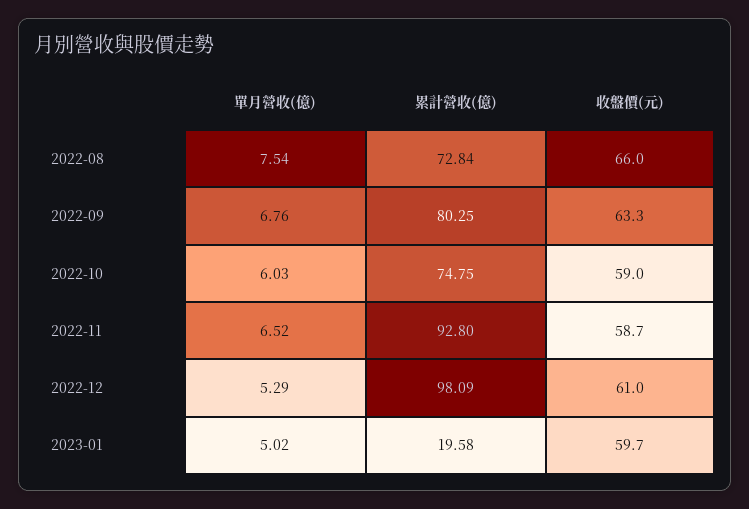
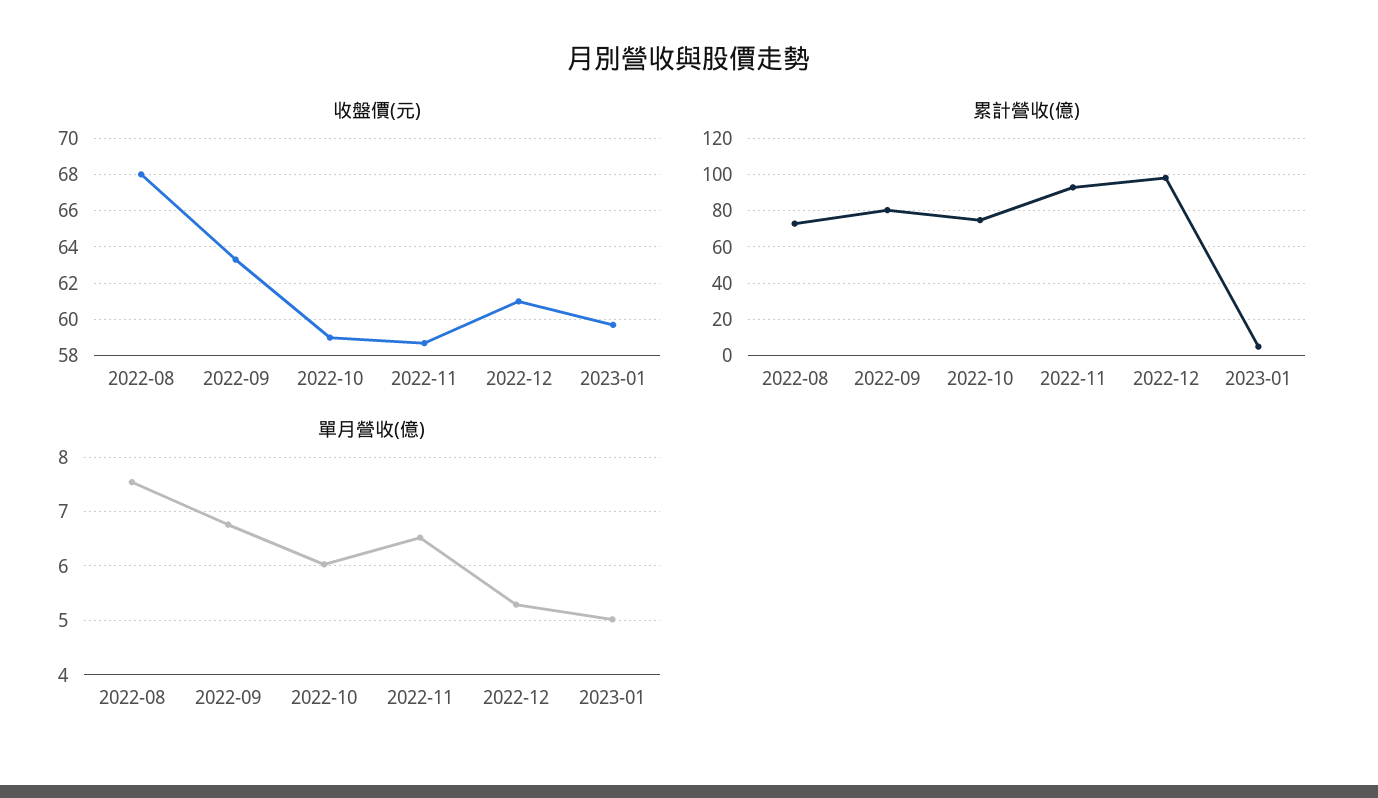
  {
    "單月營收(億)": {
      "2022-08": 7.54,
      "2022-09": 6.76,
      "2022-10": 6.03,
      "2022-11": 6.52,
      "2022-12": 5.29,
      "2023-01": 5.02
    },
    "累計營收(億)": {
      "2022-08": 72.84,
      "2022-09": 80.25,
      "2022-10": 74.75,
      "2022-11": 92.8,
      "2022-12": 98.09,
-     "2023-01": 19.58
+     "2023-01": 5
    },
    "收盤價(元)": {
-     "2022-08": 66,
+     "2022-08": 68,
      "2022-09": 63.3,
      "2022-10": 59,
      "2022-11": 58.7,
      "2022-12": 61,
      "2023-01": 59.7
    }
  }

